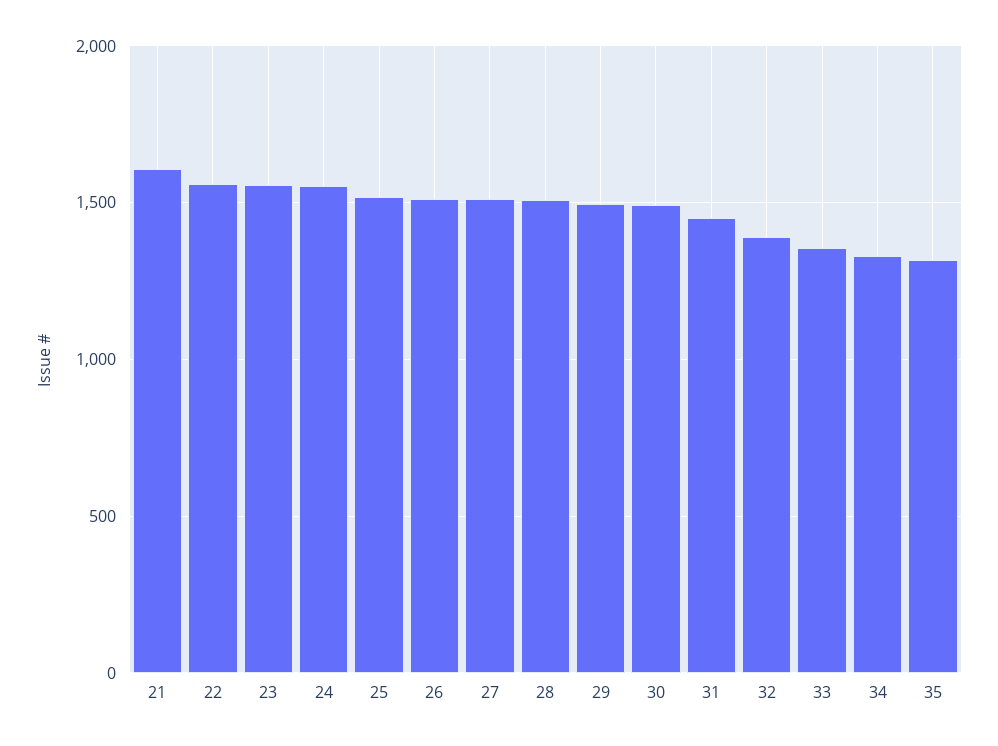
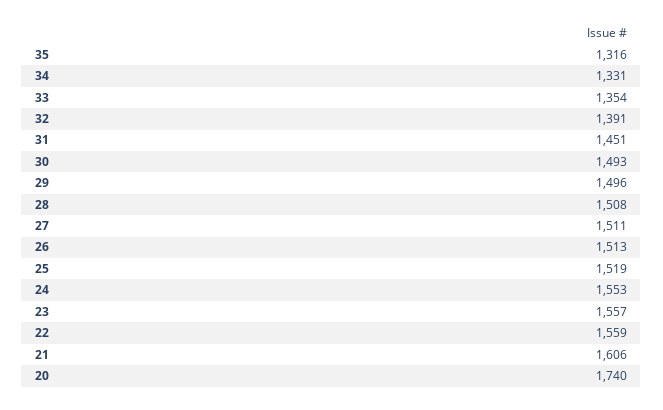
  {
    "21": 1606,
    "22": 1559,
    "23": 1557,
    "24": 1553,
    "25": 1519,
    "26": 1513,
    "27": 1511,
    "28": 1508,
    "29": 1496,
    "30": 1493,
    "31": 1451,
    "32": 1391,
    "33": 1354,
    "34": 1331,
-   "35": 1316
+   "35": 1316,
+   "20": 1740
  }

